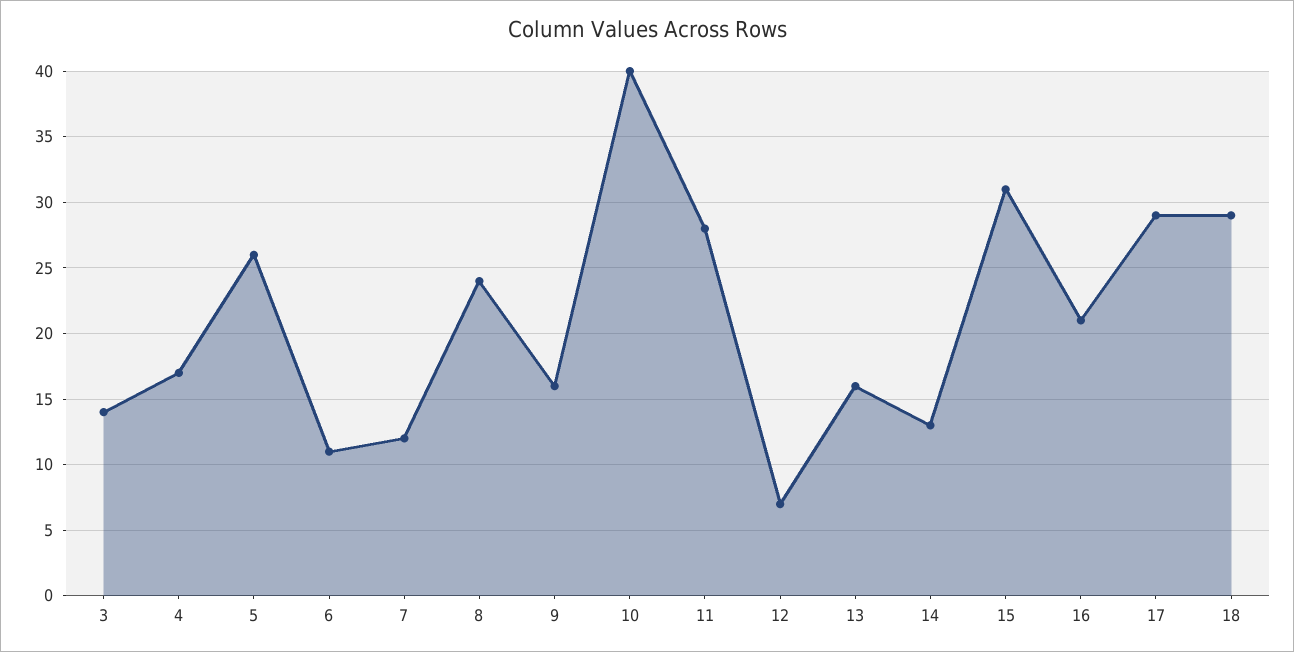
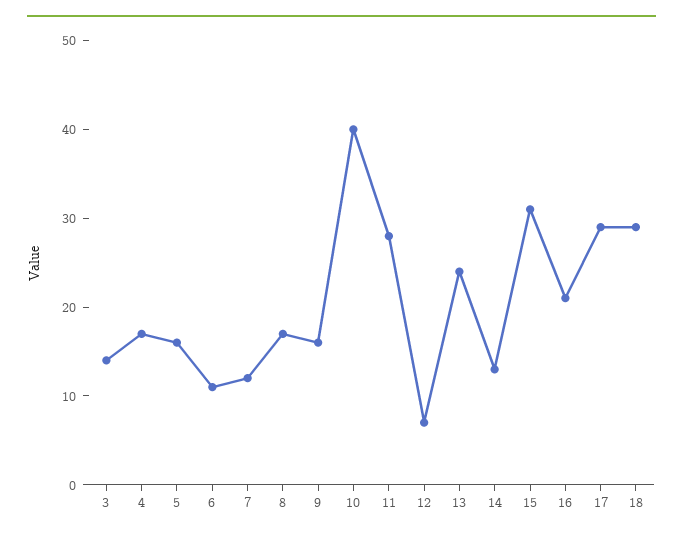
  {
    "3": 14,
    "4": 17,
-   "5": 26,
+   "5": 16,
    "6": 11,
    "7": 12,
-   "8": 24,
+   "8": 17,
    "9": 16,
    "10": 40,
    "11": 28,
    "12": 7,
-   "13": 16,
+   "13": 24,
    "14": 13,
    "15": 31,
    "16": 21,
    "17": 29,
    "18": 29
  }

